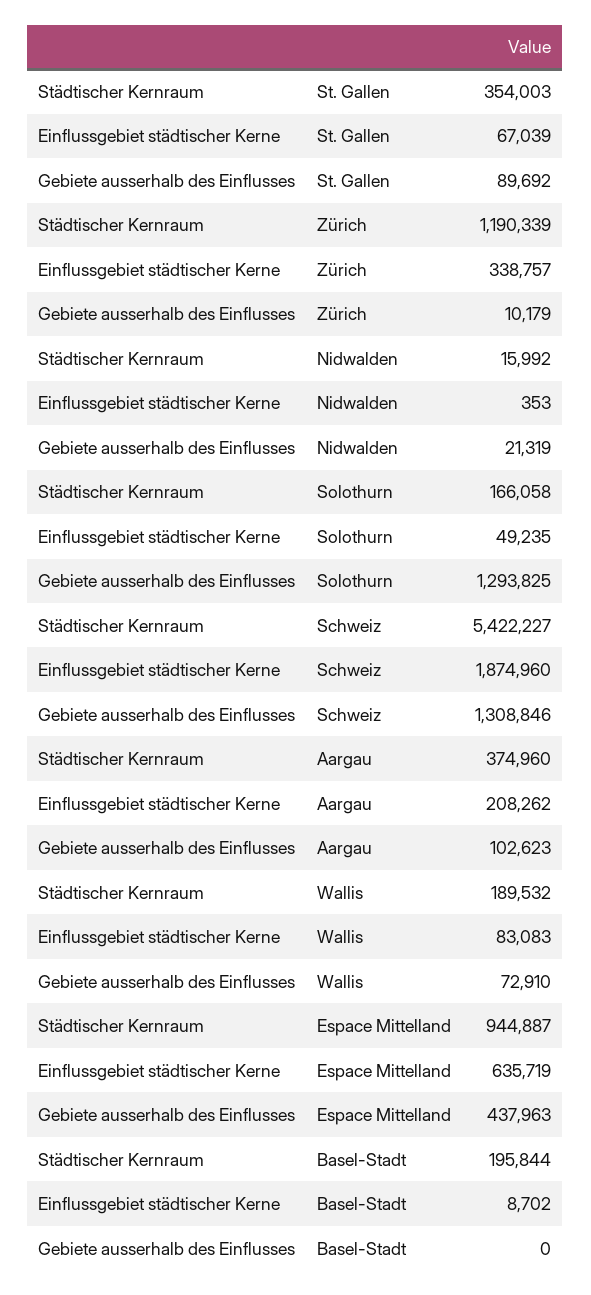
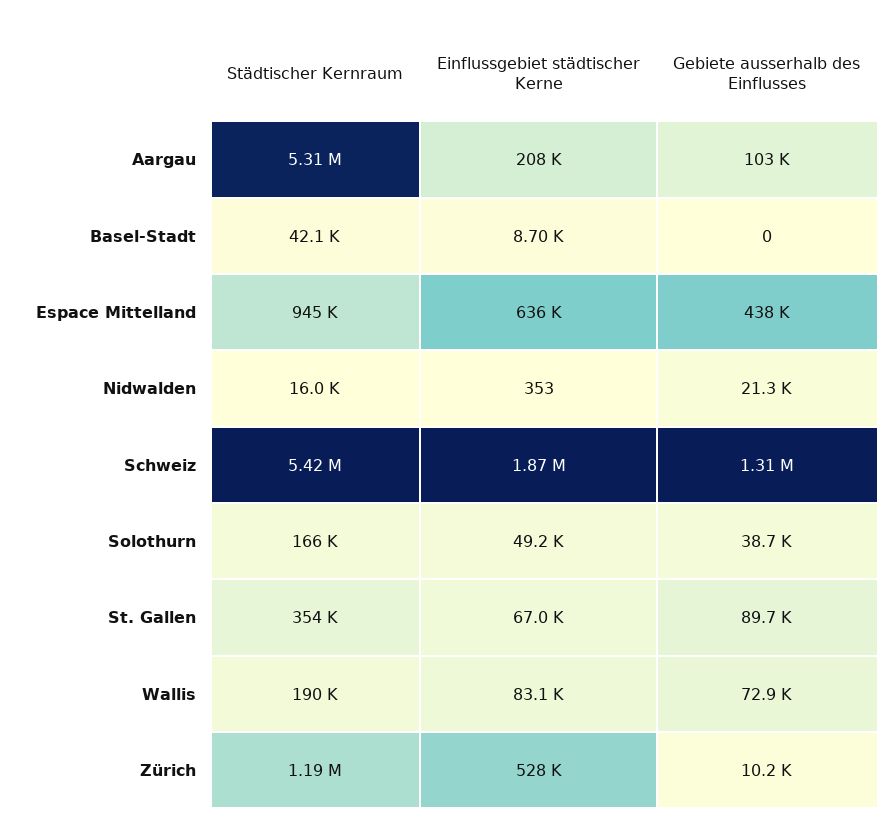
  {
    "Städtischer Kernraum": {
      "St. Gallen": 354003,
      "Zürich": 1190339,
      "Nidwalden": 15992,
      "Solothurn": 166058,
      "Schweiz": 5422227,
-     "Aargau": 374960,
+     "Aargau": 5310000,
      "Wallis": 189532,
      "Espace Mittelland": 944887,
-     "Basel-Stadt": 195844
+     "Basel-Stadt": 42100
    },
    "Einflussgebiet städtischer Kerne": {
      "St. Gallen": 67039,
-     "Zürich": 338757,
+     "Zürich": 528000,
      "Nidwalden": 353,
      "Solothurn": 49235,
      "Schweiz": 1874960,
      "Aargau": 208262,
      "Wallis": 83083,
      "Espace Mittelland": 635719,
      "Basel-Stadt": 8702
    },
    "Gebiete ausserhalb des Einflusses": {
      "St. Gallen": 89692,
      "Zürich": 10179,
      "Nidwalden": 21319,
-     "Solothurn": 1293825,
+     "Solothurn": 38700,
      "Schweiz": 1308846,
      "Aargau": 102623,
      "Wallis": 72910,
      "Espace Mittelland": 437963,
      "Basel-Stadt": 0
    }
  }

